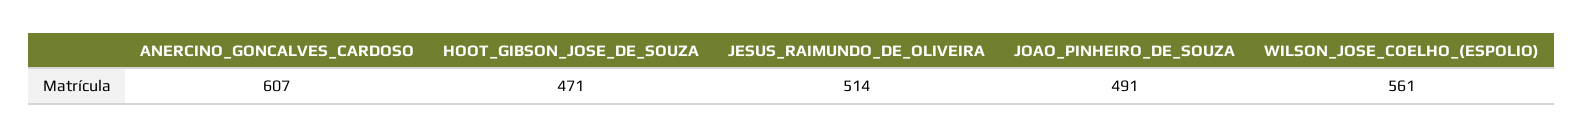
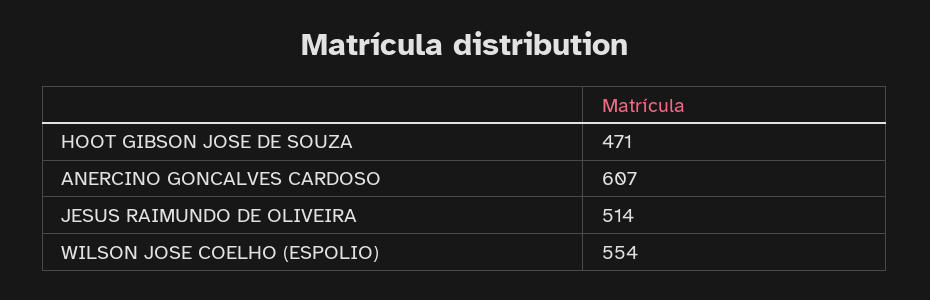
  {
    "ANERCINO_GONCALVES_CARDOSO": 607,
    "HOOT_GIBSON_JOSE_DE_SOUZA": 471,
    "JESUS_RAIMUNDO_DE_OLIVEIRA": 514,
-   "JOAO_PINHEIRO_DE_SOUZA": 491,
-   "WILSON_JOSE_COELHO_(ESPOLIO)": 561
+   "WILSON_JOSE_COELHO_(ESPOLIO)": 554
  }

